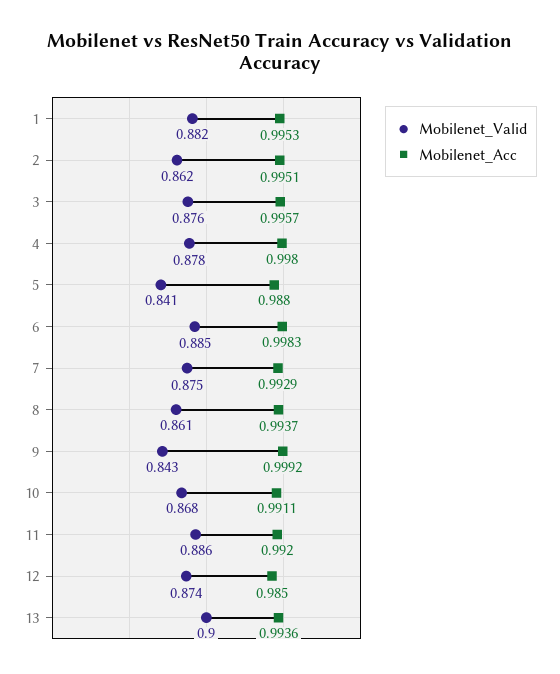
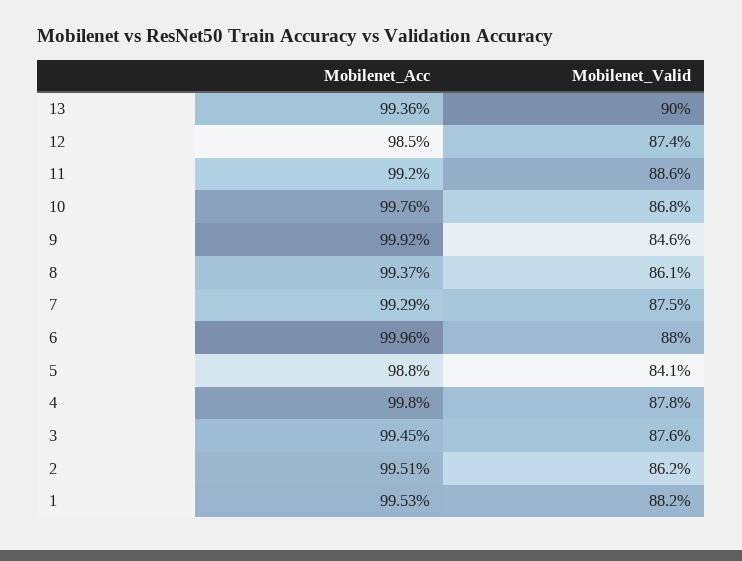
  {
    "Mobilenet_Valid": {
      "1": 0.882,
      "2": 0.862,
      "3": 0.876,
      "4": 0.878,
      "5": 0.841,
-     "6": 0.885,
+     "6": 0.88,
      "7": 0.875,
      "8": 0.861,
-     "9": 0.843,
+     "9": 0.846,
      "10": 0.868,
      "11": 0.886,
      "12": 0.874,
      "13": 0.9
    },
    "Mobilenet_Acc": {
      "1": 0.9953,
      "2": 0.9951,
-     "3": 0.9957,
+     "3": 0.9945,
      "4": 0.998,
      "5": 0.988,
-     "6": 0.9983,
+     "6": 0.9996,
      "7": 0.9929,
      "8": 0.9937,
      "9": 0.9992,
-     "10": 0.9911,
+     "10": 0.9976,
      "11": 0.992,
      "12": 0.985,
      "13": 0.9936
    }
  }

